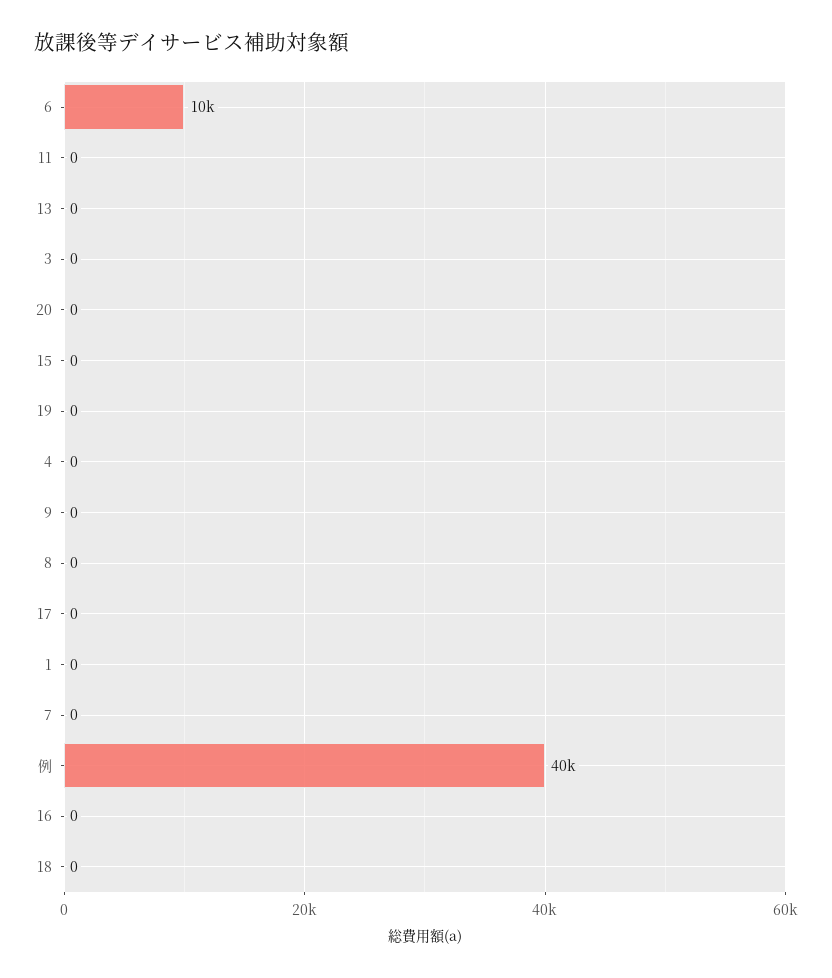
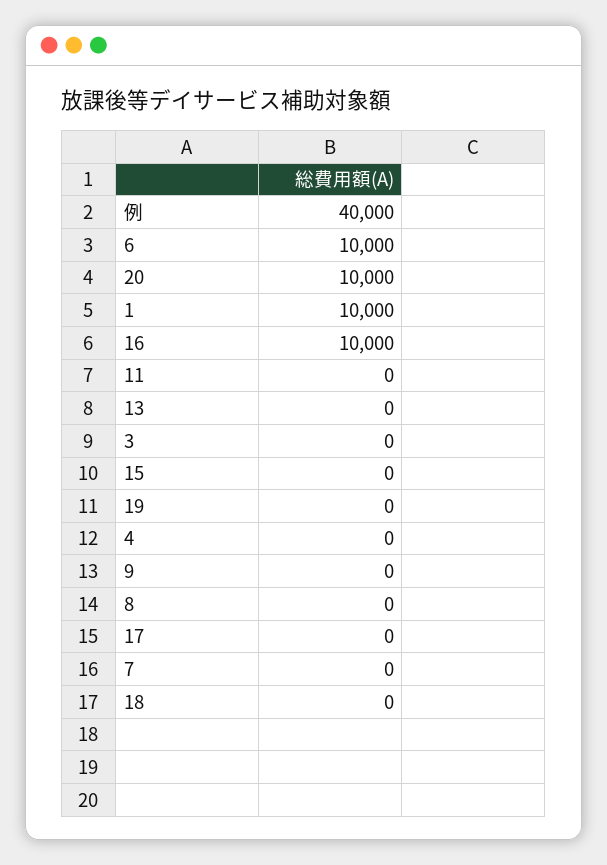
  {
    "6": 10000,
    "11": 0,
    "13": 0,
    "3": 0,
-   "20": 0,
+   "20": 10000,
    "15": 0,
    "19": 0,
    "4": 0,
    "9": 0,
    "8": 0,
    "17": 0,
-   "1": 0,
+   "1": 10000,
    "7": 0,
    "例": 40000,
-   "16": 0,
+   "16": 10000,
    "18": 0
  }

